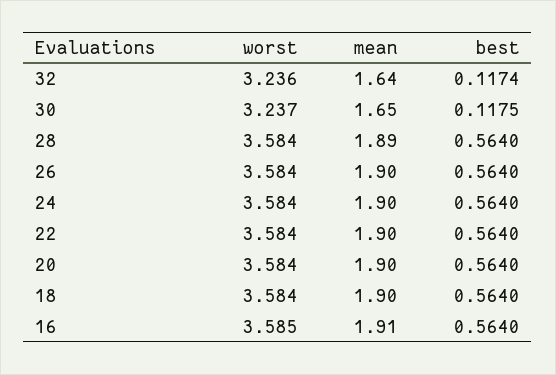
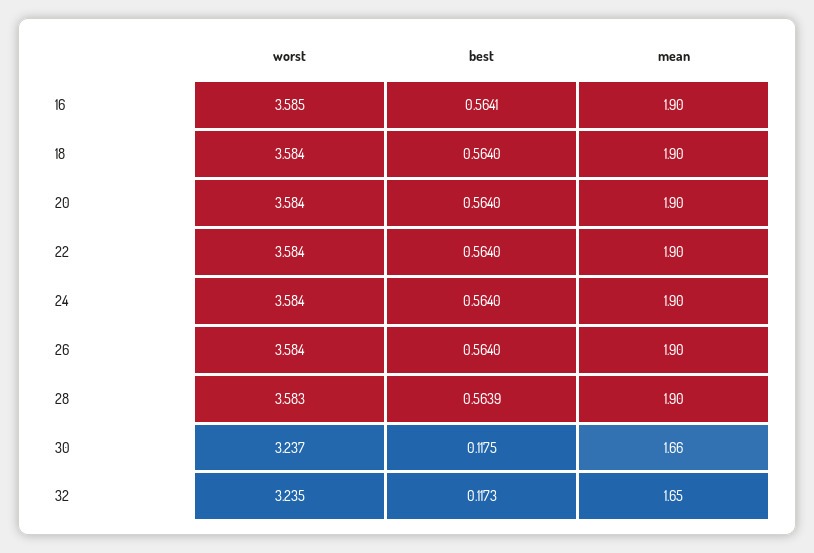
  {
    "worst": {
-     "32": 3.236,
+     "32": 3.235,
      "30": 3.237,
-     "28": 3.584,
+     "28": 3.583,
      "26": 3.584,
      "24": 3.584,
      "22": 3.584,
      "20": 3.584,
      "18": 3.584,
      "16": 3.585
    },
    "mean": {
-     "32": 1.64,
+     "32": 1.65,
-     "30": 1.65,
+     "30": 1.66,
-     "28": 1.89,
+     "28": 1.9,
      "26": 1.9,
      "24": 1.9,
      "22": 1.9,
      "20": 1.9,
      "18": 1.9,
-     "16": 1.91
+     "16": 1.9
    },
    "best": {
-     "32": 0.1174,
+     "32": 0.1173,
      "30": 0.1175,
-     "28": 0.564,
+     "28": 0.5639,
      "26": 0.564,
      "24": 0.564,
      "22": 0.564,
      "20": 0.564,
      "18": 0.564,
-     "16": 0.564
+     "16": 0.5641
    }
  }

